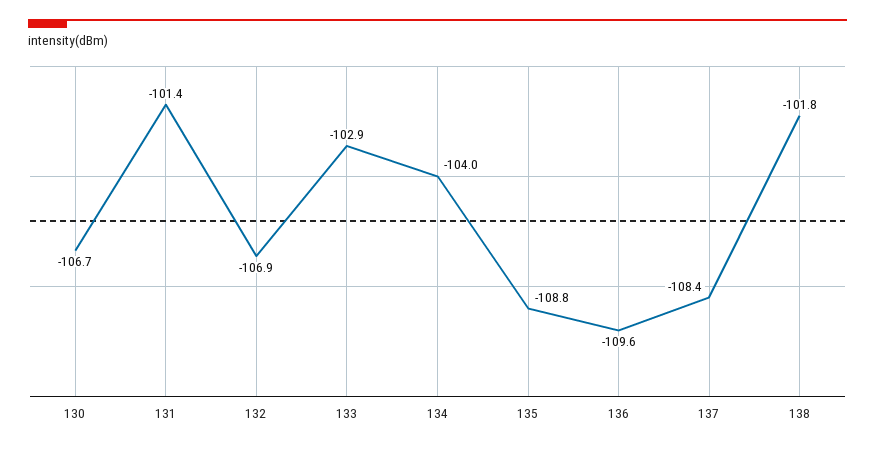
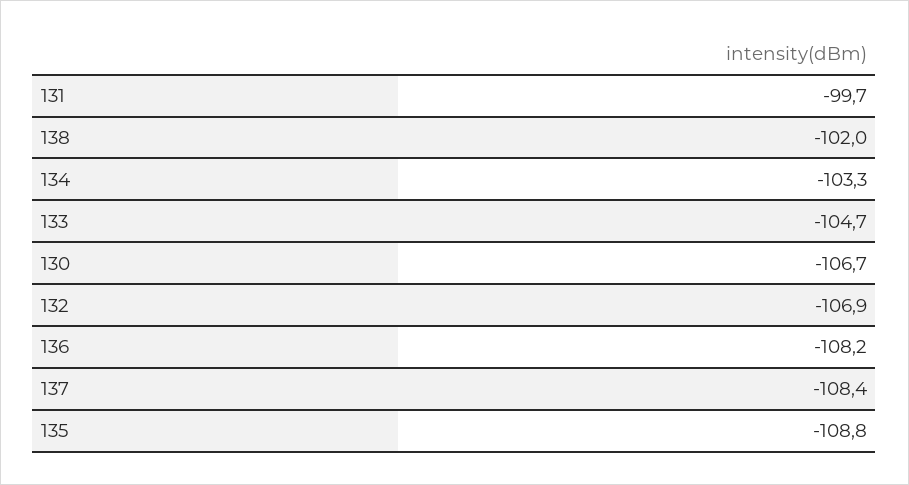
  {
    "130": -106.7,
-   "131": -101.4,
+   "131": -99.7,
    "132": -106.9,
-   "133": -102.9,
+   "133": -104.7,
-   "134": -104,
+   "134": -103.3,
    "135": -108.8,
-   "136": -109.6,
+   "136": -108.2,
    "137": -108.4,
-   "138": -101.8
+   "138": -102
  }

